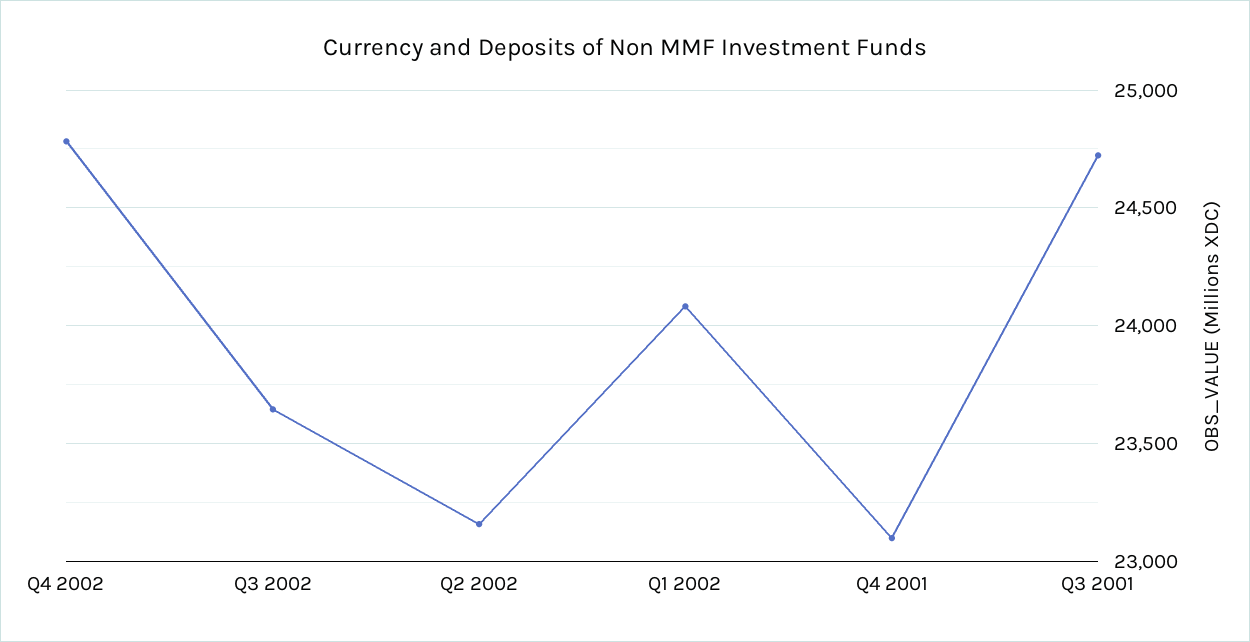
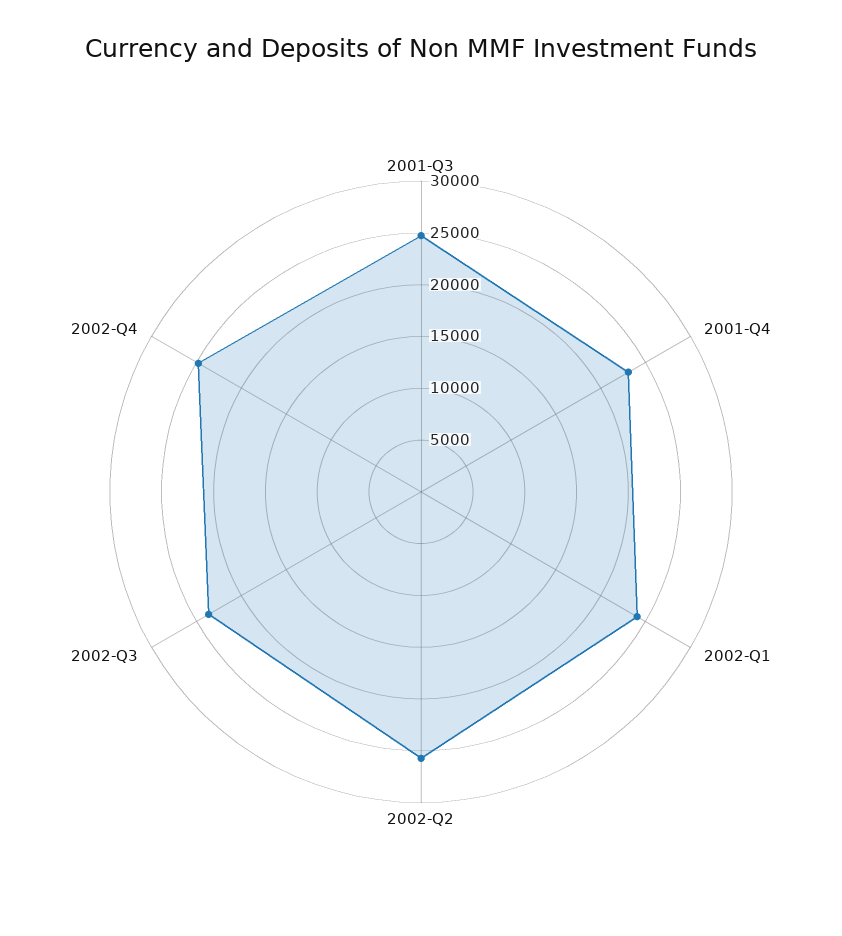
  {
    "Q4 2002": 24800,
    "Q3 2002": 23650,
-   "Q2 2002": 23150,
+   "Q2 2002": 26000,
    "Q1 2002": 24100,
    "Q4 2001": 23100,
    "Q3 2001": 24700
  }

